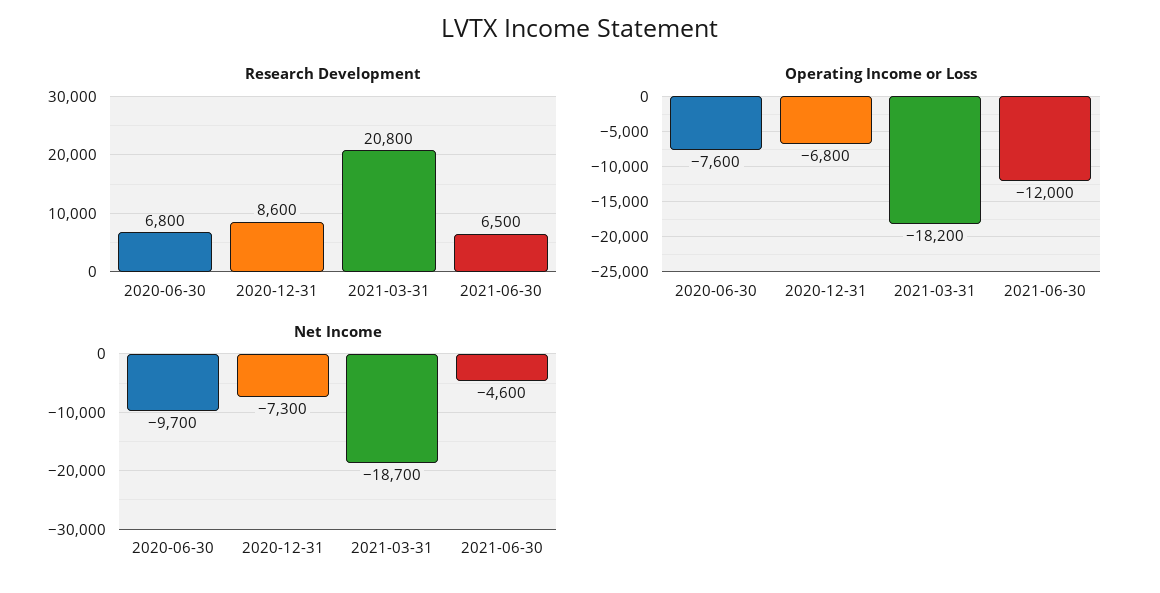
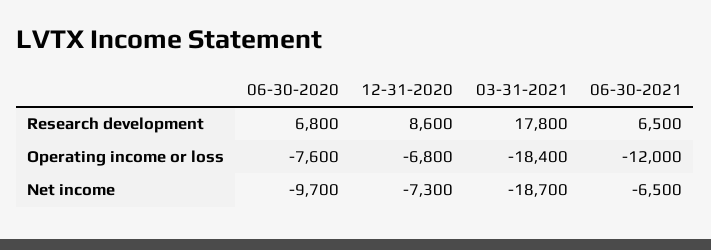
  {
    "Research Development": {
      "2020-06-30": 6800,
      "2020-12-31": 8600,
-     "2021-03-31": 20800,
+     "2021-03-31": 17800,
      "2021-06-30": 6500
    },
    "Operating Income or Loss": {
      "2020-06-30": -7600,
      "2020-12-31": -6800,
-     "2021-03-31": -18200,
+     "2021-03-31": -18400,
      "2021-06-30": -12000
    },
    "Net Income": {
      "2020-06-30": -9700,
      "2020-12-31": -7300,
      "2021-03-31": -18700,
-     "2021-06-30": -4600
+     "2021-06-30": -6500
    }
  }

